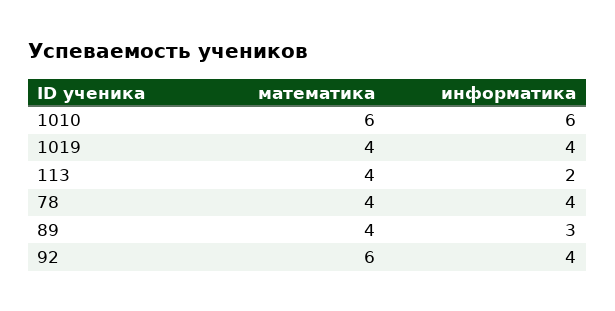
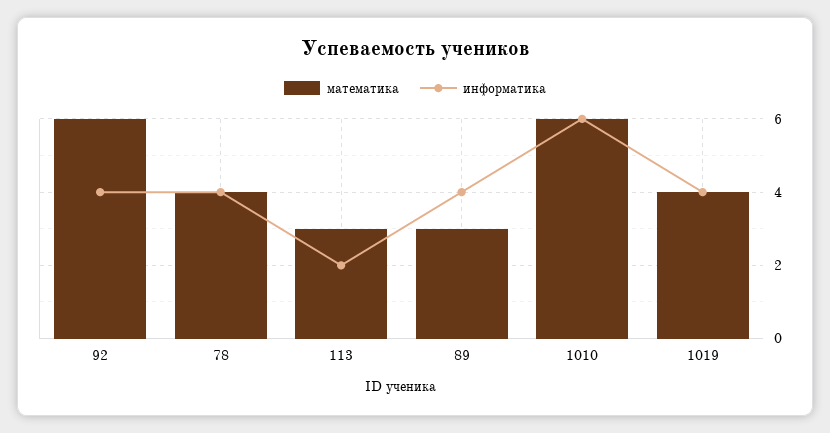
  {
    "математика": {
      "1010": 6,
      "1019": 4,
-     "113": 4,
+     "113": 3,
      "78": 4,
-     "89": 4,
+     "89": 3,
      "92": 6
    },
    "информатика": {
      "1010": 6,
      "1019": 4,
      "113": 2,
      "78": 4,
-     "89": 3,
+     "89": 4,
      "92": 4
    }
  }

